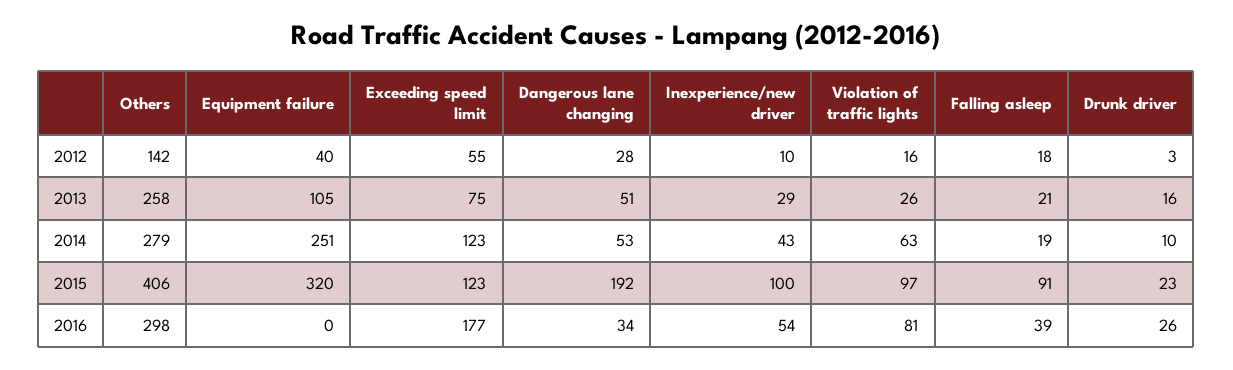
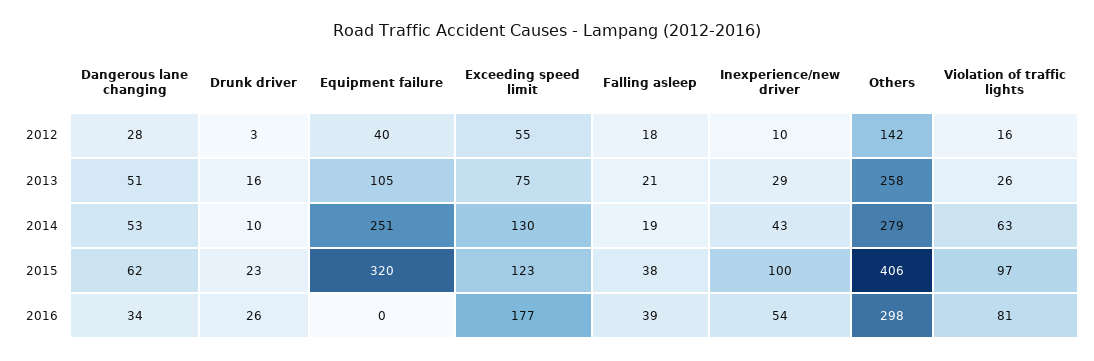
  {
    "Others": {
      "2012": 142,
      "2013": 258,
      "2014": 279,
      "2015": 406,
      "2016": 298
    },
    "Equipment failure": {
      "2012": 40,
      "2013": 105,
      "2014": 251,
      "2015": 320,
      "2016": 0
    },
    "Exceeding speed limit": {
      "2012": 55,
      "2013": 75,
-     "2014": 123,
+     "2014": 130,
      "2015": 123,
      "2016": 177
    },
    "Dangerous lane changing": {
      "2012": 28,
      "2013": 51,
      "2014": 53,
-     "2015": 192,
+     "2015": 62,
      "2016": 34
    },
    "Inexperience/new driver": {
      "2012": 10,
      "2013": 29,
      "2014": 43,
      "2015": 100,
      "2016": 54
    },
    "Violation of traffic lights": {
      "2012": 16,
      "2013": 26,
      "2014": 63,
      "2015": 97,
      "2016": 81
    },
    "Falling asleep": {
      "2012": 18,
      "2013": 21,
      "2014": 19,
-     "2015": 91,
+     "2015": 38,
      "2016": 39
    },
    "Drunk driver": {
      "2012": 3,
      "2013": 16,
      "2014": 10,
      "2015": 23,
      "2016": 26
    }
  }

